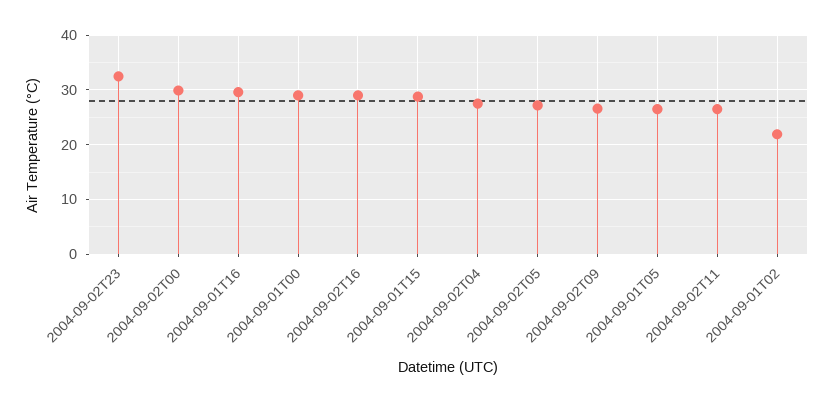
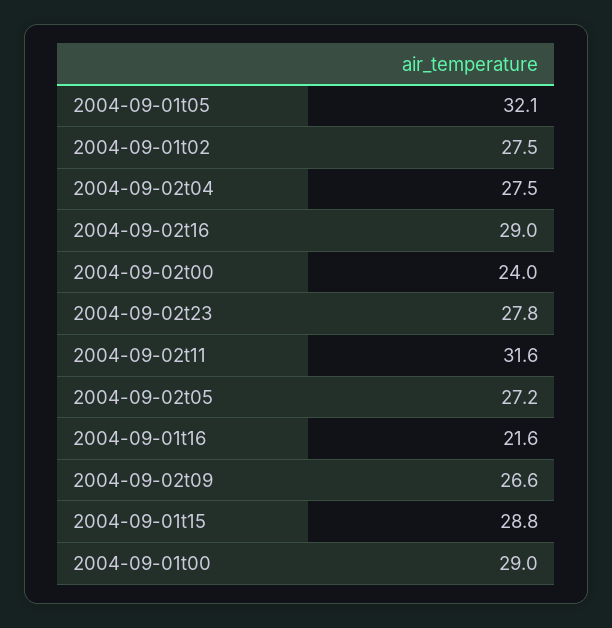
  {
-   "2004-09-02T23": 32,
+   "2004-09-02T23": 27.8,
-   "2004-09-02T00": 30,
+   "2004-09-02T00": 24,
-   "2004-09-01T16": 30,
+   "2004-09-01T16": 21.6,
    "2004-09-01T00": 29,
    "2004-09-02T16": 29,
    "2004-09-01T15": 28.8,
    "2004-09-02T04": 27.5,
    "2004-09-02T05": 27.2,
    "2004-09-02T09": 26.6,
-   "2004-09-01T05": 26,
+   "2004-09-01T05": 32.1,
-   "2004-09-02T11": 26,
+   "2004-09-02T11": 31.6,
-   "2004-09-01T02": 22
+   "2004-09-01T02": 27.5
  }

